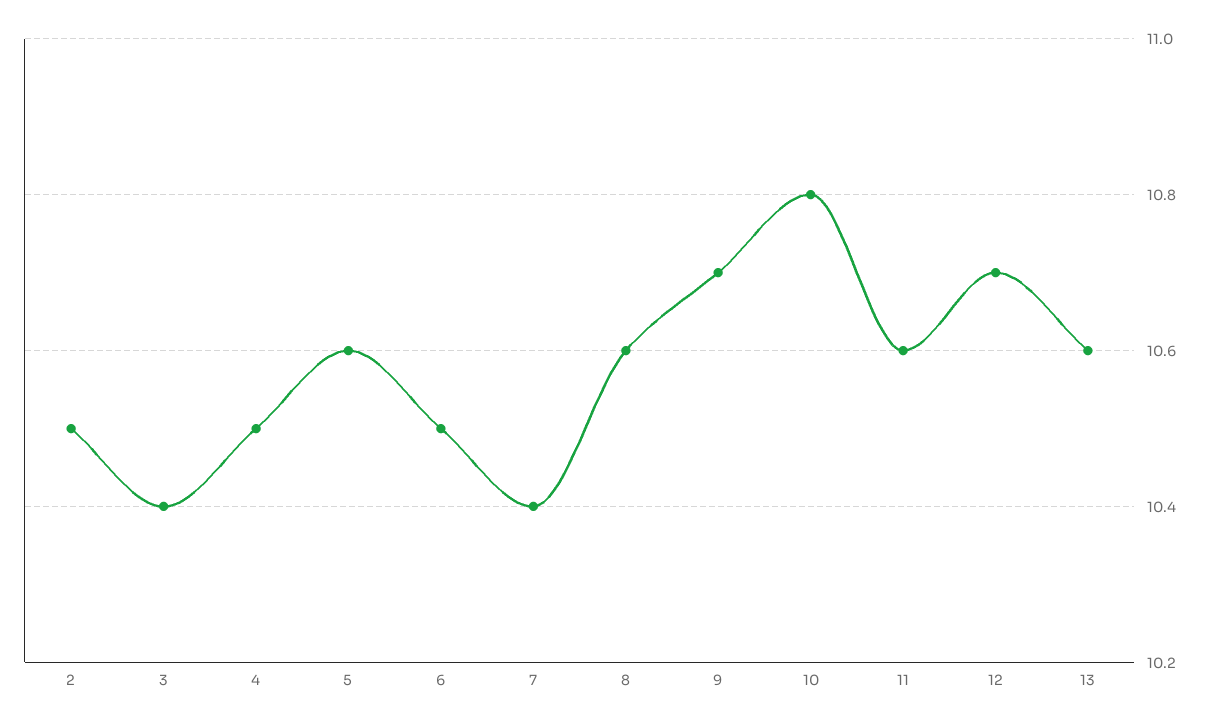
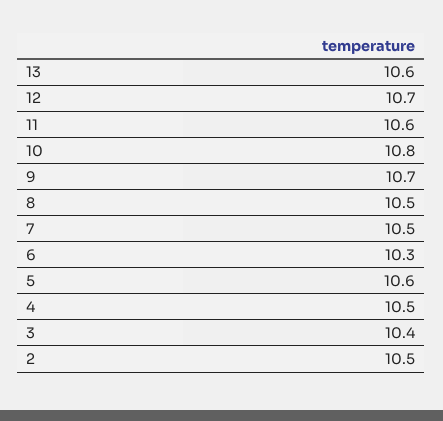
  {
    "2": 10.5,
    "3": 10.4,
    "4": 10.5,
    "5": 10.6,
-   "6": 10.5,
+   "6": 10.3,
-   "7": 10.4,
+   "7": 10.5,
-   "8": 10.6,
+   "8": 10.5,
    "9": 10.7,
    "10": 10.8,
    "11": 10.6,
    "12": 10.7,
    "13": 10.6
  }

